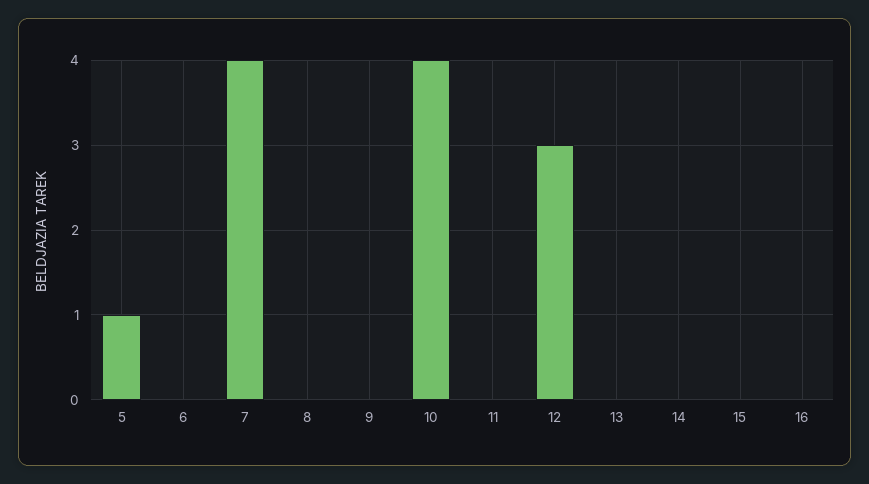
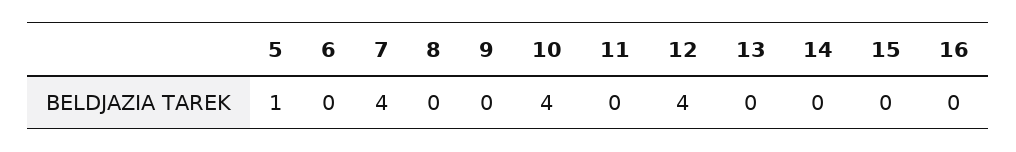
  {
    "5": 1,
    "6": 0,
    "7": 4,
    "8": 0,
    "9": 0,
    "10": 4,
    "11": 0,
-   "12": 3,
+   "12": 4,
    "13": 0,
    "14": 0,
    "15": 0,
    "16": 0
  }

